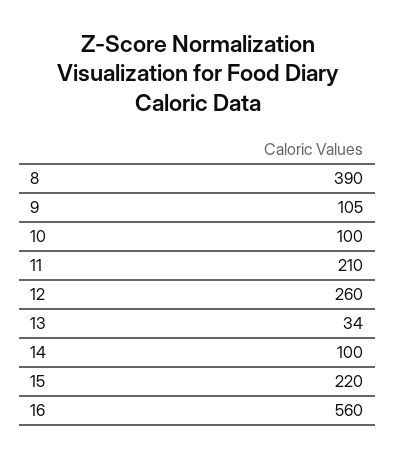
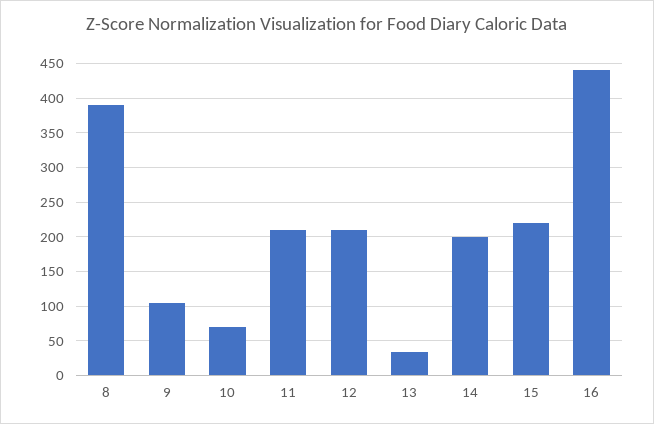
  {
    "8": 390,
    "9": 105,
-   "10": 100,
+   "10": 70,
    "11": 210,
-   "12": 260,
+   "12": 210,
    "13": 34,
-   "14": 100,
+   "14": 200,
    "15": 220,
-   "16": 560
+   "16": 440
  }

